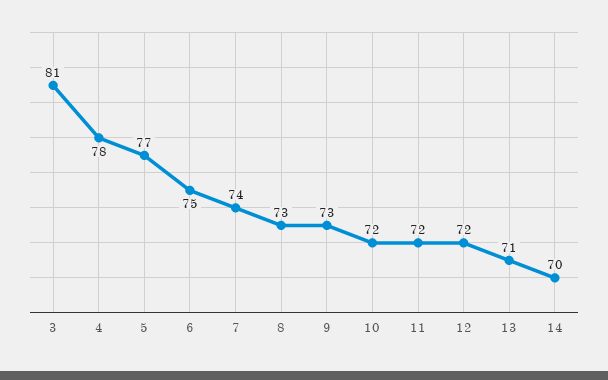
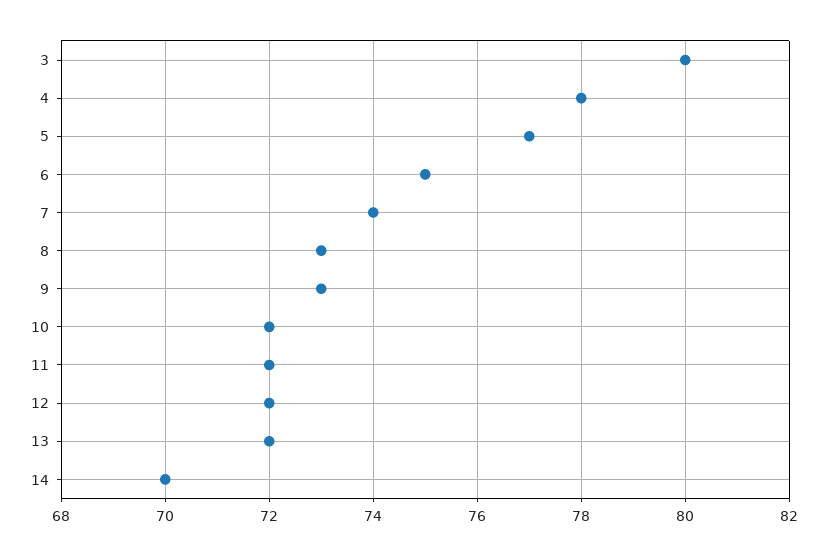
  {
-   "3": 81,
+   "3": 80,
    "4": 78,
    "5": 77,
    "6": 75,
    "7": 74,
    "8": 73,
    "9": 73,
    "10": 72,
    "11": 72,
    "12": 72,
-   "13": 71,
+   "13": 72,
    "14": 70
  }

